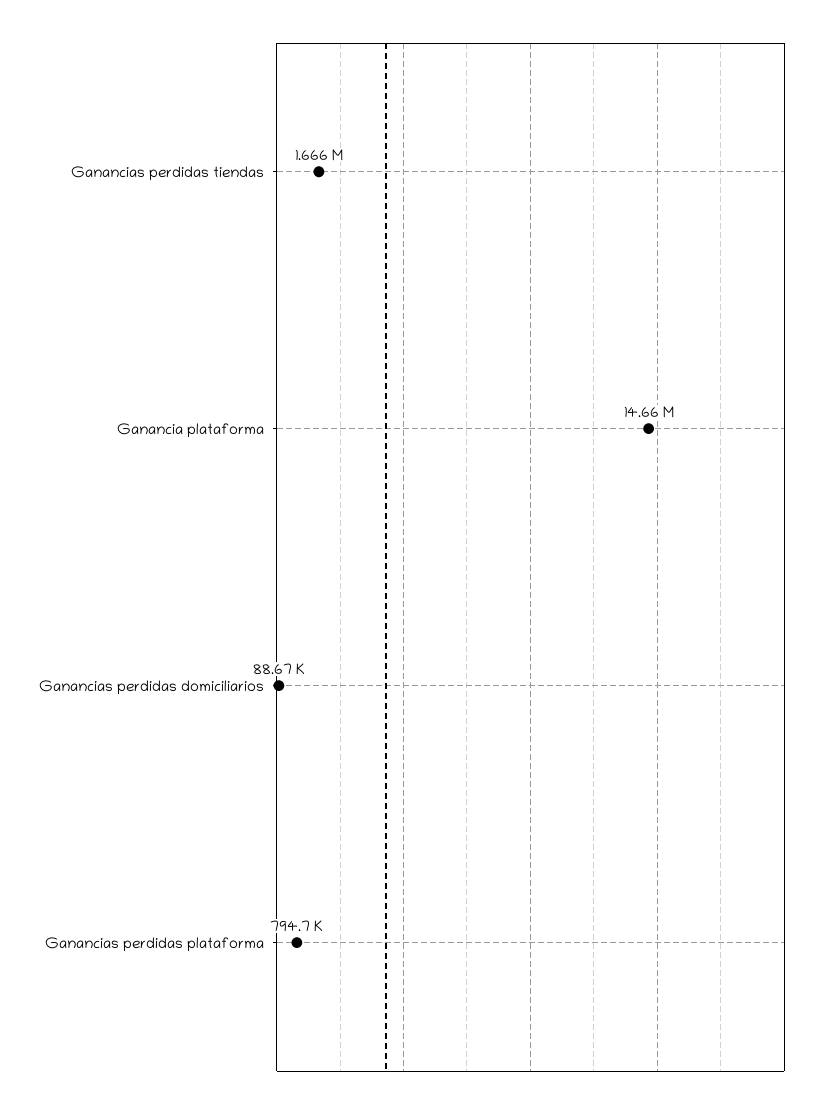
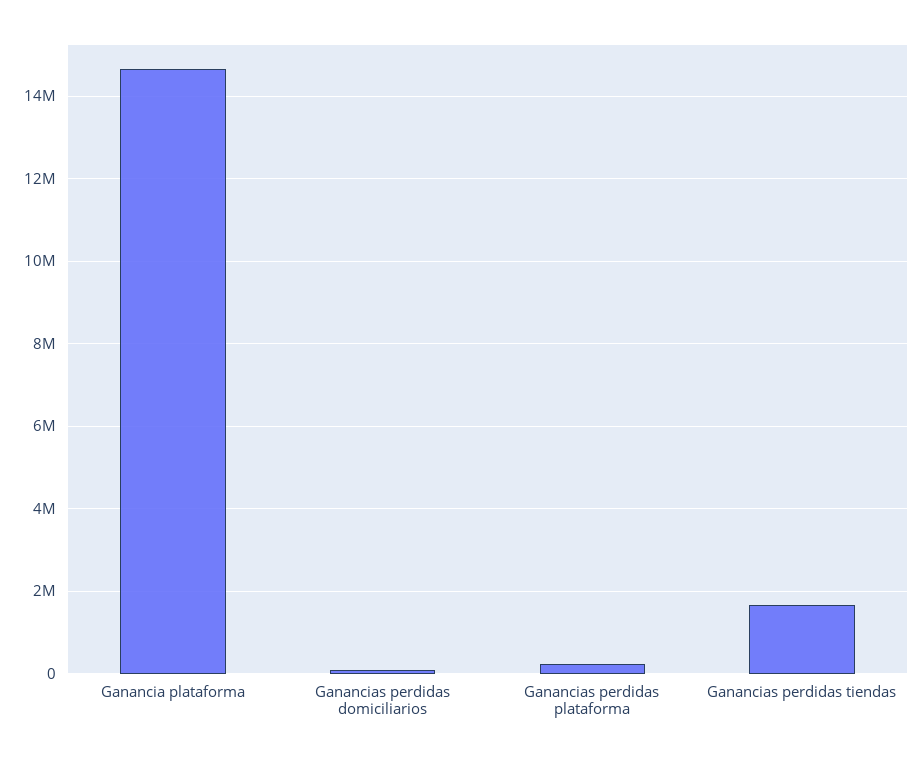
  {
    "Ganancias perdidas tiendas": 1666000,
    "Ganancia plataforma": 14660000,
    "Ganancias perdidas domiciliarios": 88670,
-   "Ganancias perdidas plataforma": 794700
+   "Ganancias perdidas plataforma": 200000
  }

